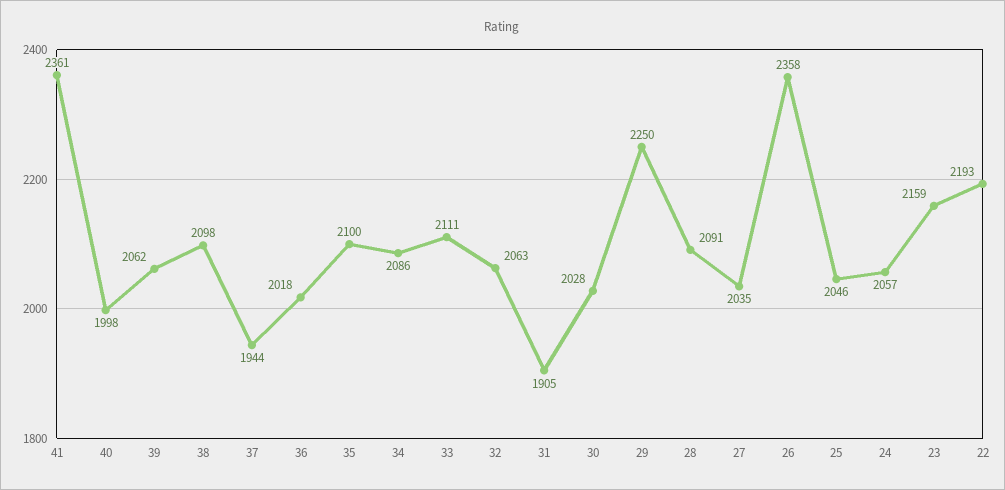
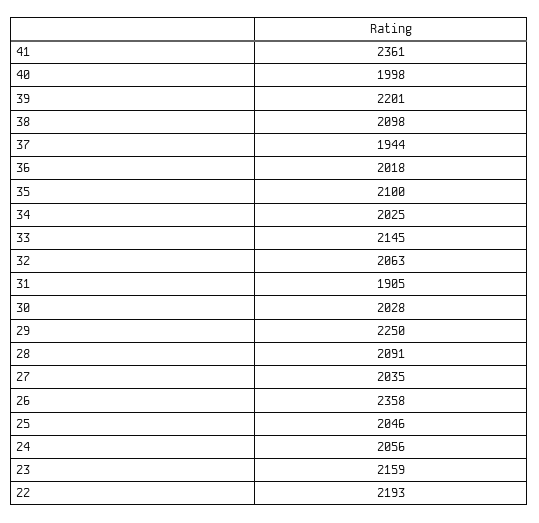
  {
    "41": 2361,
    "40": 1998,
-   "39": 2062,
+   "39": 2201,
    "38": 2098,
    "37": 1944,
    "36": 2018,
    "35": 2100,
-   "34": 2086,
+   "34": 2025,
-   "33": 2111,
+   "33": 2145,
    "32": 2063,
    "31": 1905,
    "30": 2028,
    "29": 2250,
    "28": 2091,
    "27": 2035,
    "26": 2358,
    "25": 2046,
-   "24": 2057,
+   "24": 2056,
    "23": 2159,
    "22": 2193
  }

